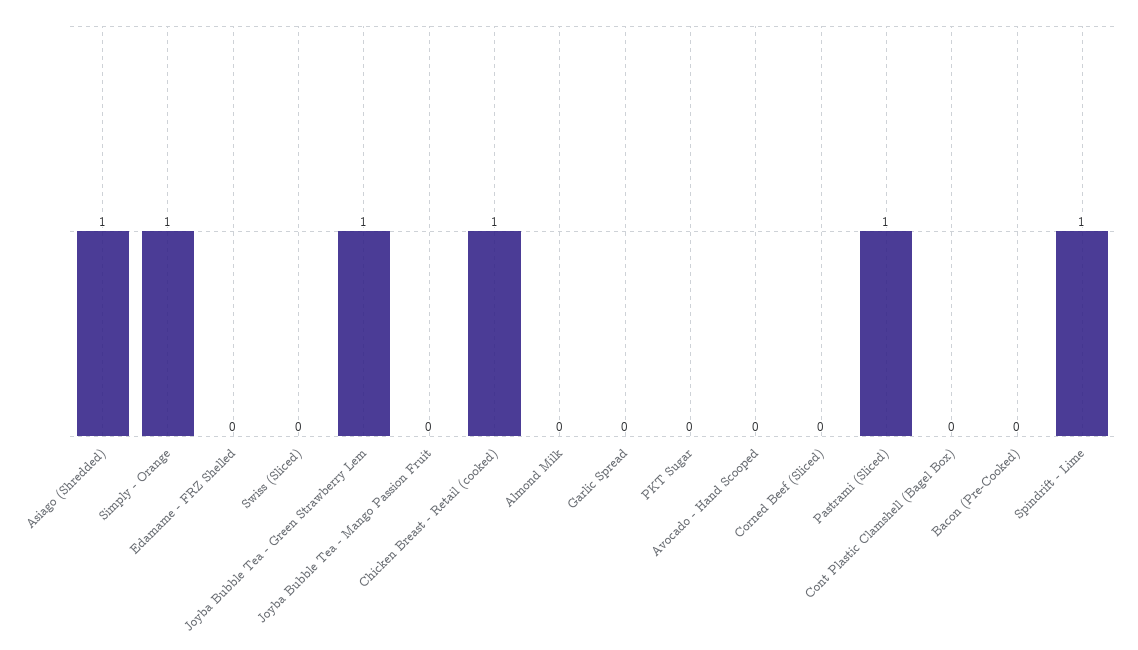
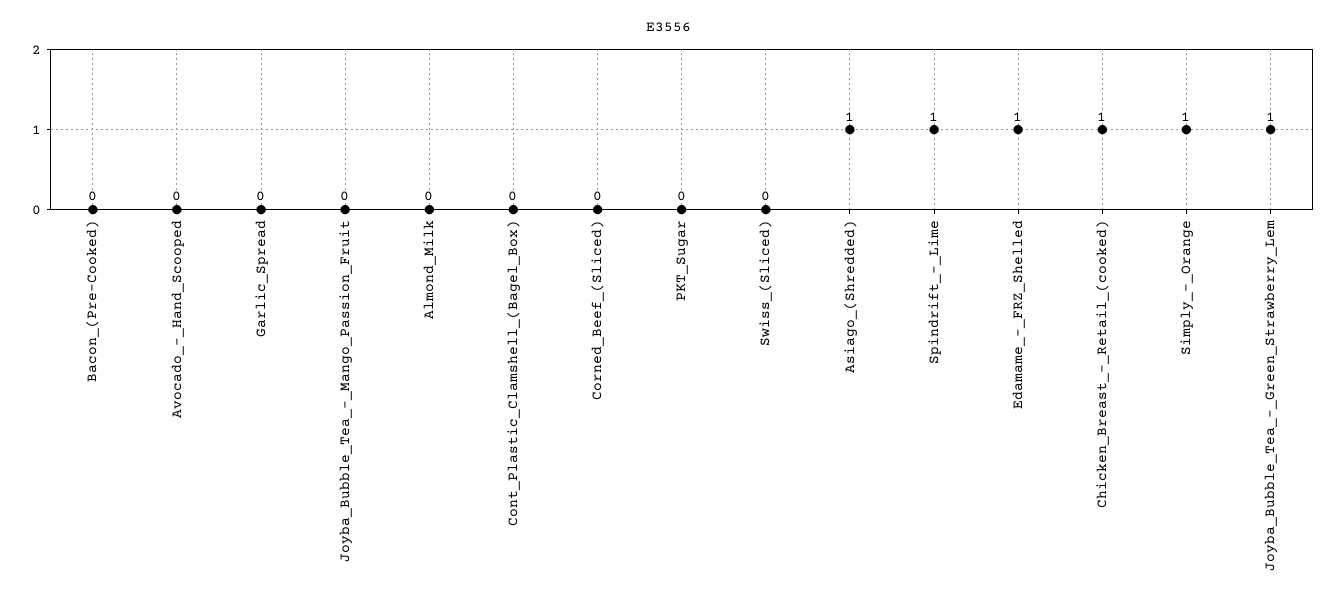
  {
    "Asiago (Shredded)": 1,
    "Simply - Orange": 1,
-   "Edamame - FRZ Shelled": 0,
+   "Edamame - FRZ Shelled": 1,
    "Swiss (Sliced)": 0,
    "Joyba Bubble Tea - Green Strawberry Lem": 1,
    "Joyba Bubble Tea - Mango Passion Fruit": 0,
    "Chicken Breast - Retail (cooked)": 1,
    "Almond Milk": 0,
    "Garlic Spread": 0,
    "PKT Sugar": 0,
    "Avocado - Hand Scooped": 0,
    "Corned Beef (Sliced)": 0,
-   "Pastrami (Sliced)": 1,
    "Cont Plastic Clamshell (Bagel Box)": 0,
    "Bacon (Pre-Cooked)": 0,
    "Spindrift - Lime": 1
  }

